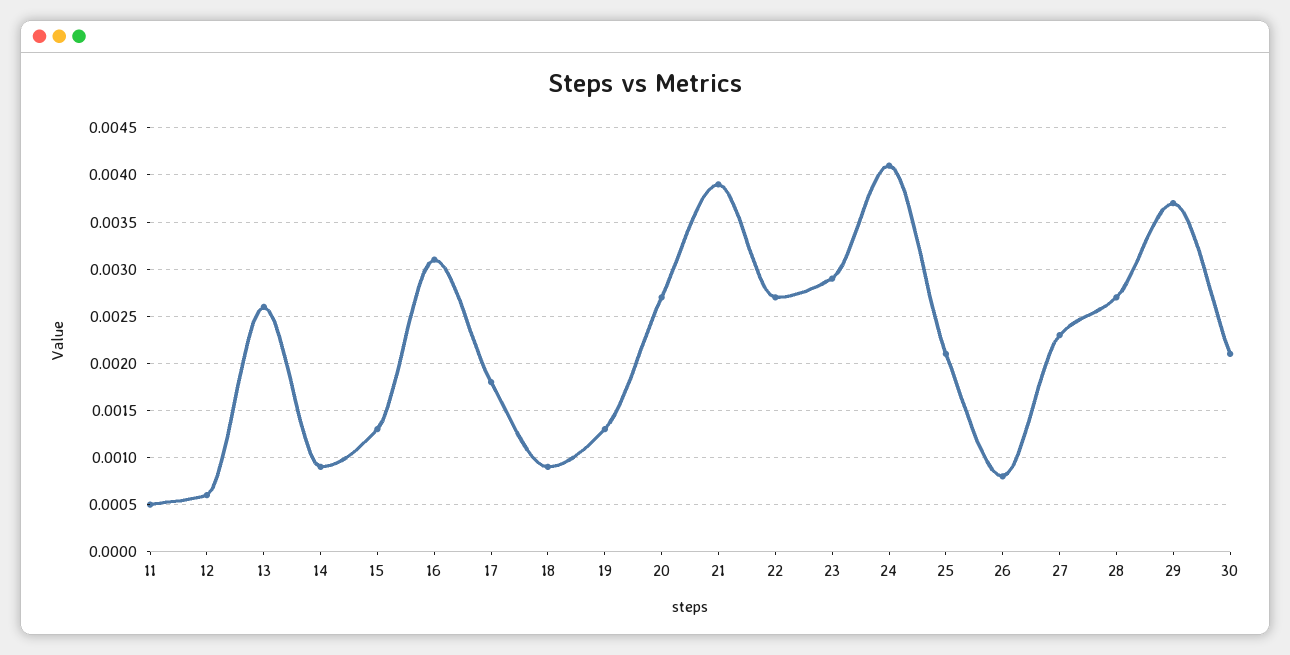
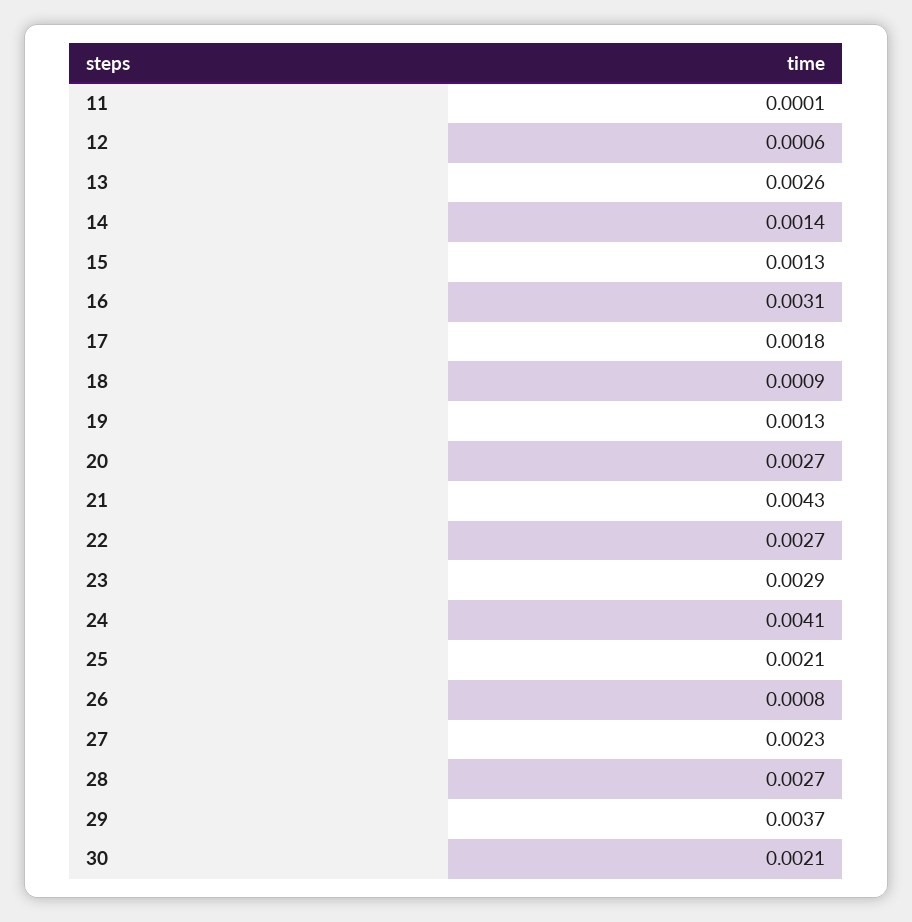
  {
-   "11": 0.0005,
+   "11": 0.0001,
    "12": 0.0006,
    "13": 0.0026,
-   "14": 0.0009,
+   "14": 0.0014,
    "15": 0.0013,
    "16": 0.0031,
    "17": 0.0018,
    "18": 0.0009,
    "19": 0.0013,
    "20": 0.0027,
-   "21": 0.0039,
+   "21": 0.0043,
    "22": 0.0027,
    "23": 0.0029,
    "24": 0.0041,
    "25": 0.0021,
    "26": 0.0008,
    "27": 0.0023,
    "28": 0.0027,
    "29": 0.0037,
    "30": 0.0021
  }

